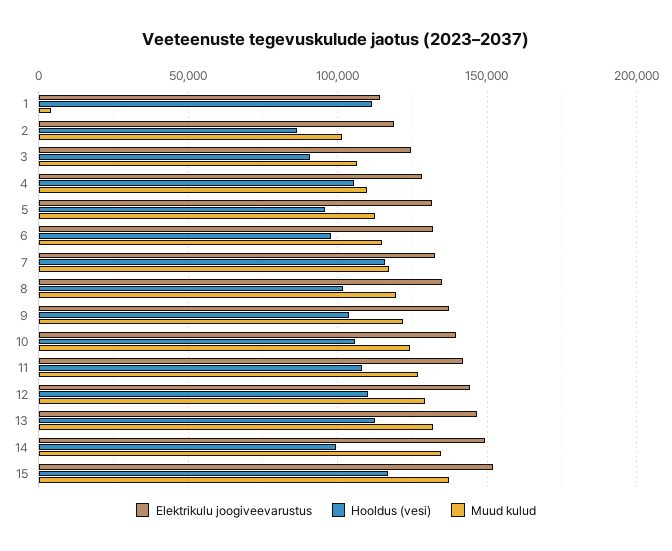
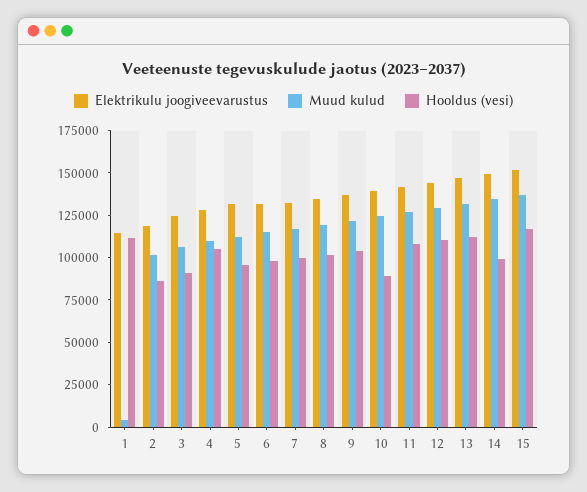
  {
    "Elektrikulu joogiveevarustus": {
      "1": 115000,
      "2": 120000,
      "3": 125000,
      "4": 130000,
      "5": 130000,
      "6": 130000,
      "7": 135000,
      "8": 135000,
      "9": 135000,
      "10": 140000,
      "11": 140000,
      "12": 145000,
      "13": 145000,
      "14": 150000,
      "15": 150000
    },
    "Hooldus (vesi)": {
      "1": 110000,
      "2": 85000,
      "3": 90000,
      "4": 105000,
      "5": 95000,
      "6": 100000,
-     "7": 115000,
+     "7": 100000,
      "8": 100000,
      "9": 105000,
-     "10": 105000,
+     "10": 90000,
      "11": 110000,
      "12": 110000,
      "13": 110000,
      "14": 100000,
      "15": 115000
    },
    "Muud kulud": {
      "1": 5000,
      "2": 100000,
      "3": 105000,
      "4": 110000,
      "5": 110000,
      "6": 115000,
      "7": 115000,
      "8": 120000,
      "9": 120000,
      "10": 125000,
      "11": 125000,
      "12": 130000,
      "13": 130000,
      "14": 135000,
      "15": 135000
    }
  }

